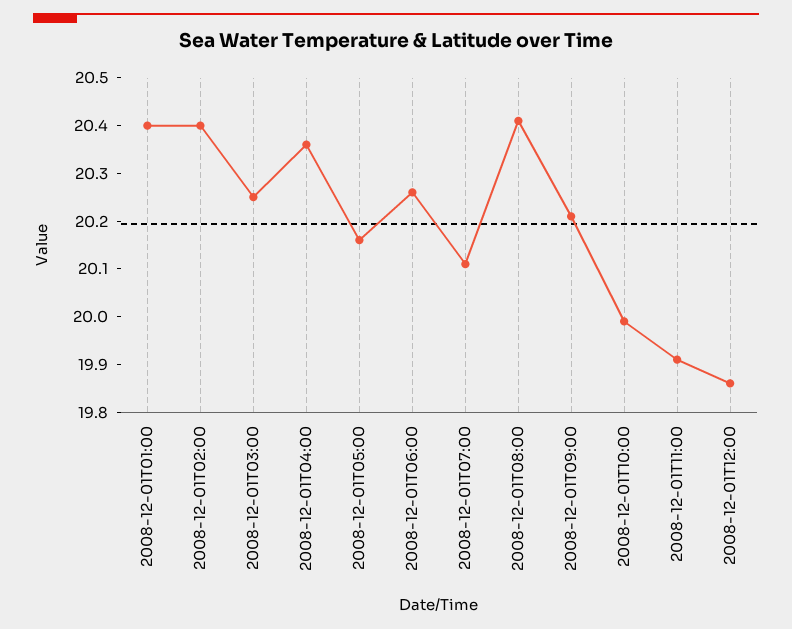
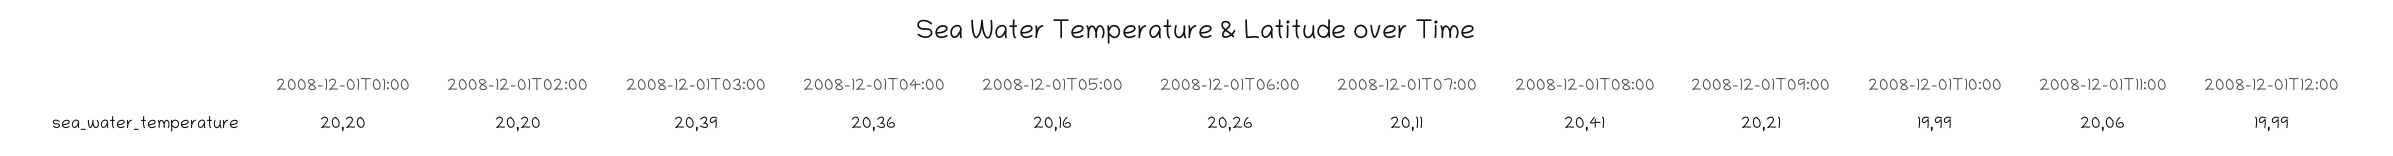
  {
-   "2008-12-01T01:00": 20.4,
+   "2008-12-01T01:00": 20.2,
-   "2008-12-01T02:00": 20.4,
+   "2008-12-01T02:00": 20.2,
-   "2008-12-01T03:00": 20.25,
+   "2008-12-01T03:00": 20.39,
    "2008-12-01T04:00": 20.36,
    "2008-12-01T05:00": 20.16,
    "2008-12-01T06:00": 20.26,
    "2008-12-01T07:00": 20.11,
    "2008-12-01T08:00": 20.41,
    "2008-12-01T09:00": 20.21,
    "2008-12-01T10:00": 19.99,
-   "2008-12-01T11:00": 19.9,
+   "2008-12-01T11:00": 20.06,
-   "2008-12-01T12:00": 19.85
+   "2008-12-01T12:00": 19.99
  }

